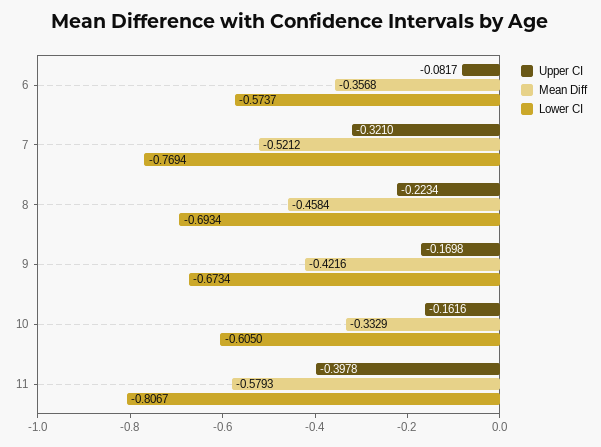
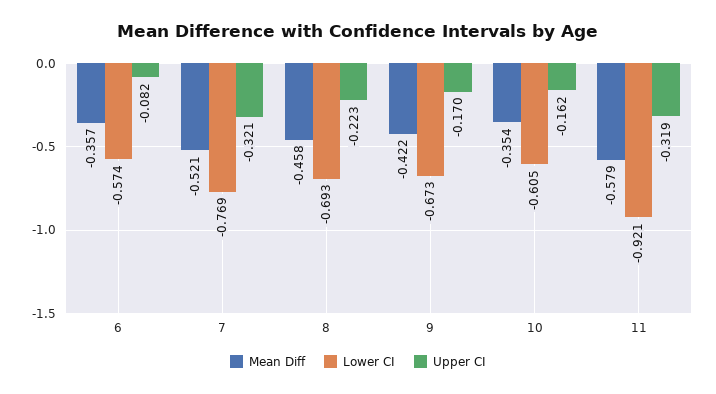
  {
    "Upper CI": {
      "6": -0.0817,
      "7": -0.321,
      "8": -0.2234,
      "9": -0.1698,
      "10": -0.1616,
-     "11": -0.3978
+     "11": -0.319
    },
    "Mean Diff": {
      "6": -0.3568,
      "7": -0.5212,
      "8": -0.4584,
      "9": -0.4216,
-     "10": -0.3329,
+     "10": -0.354,
      "11": -0.5793
    },
    "Lower CI": {
      "6": -0.5737,
      "7": -0.7694,
      "8": -0.6934,
      "9": -0.6734,
      "10": -0.605,
-     "11": -0.8067
+     "11": -0.921
    }
  }

